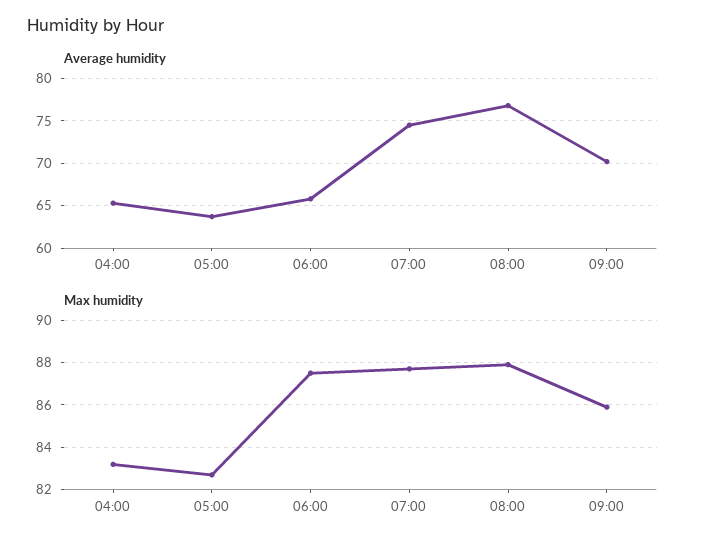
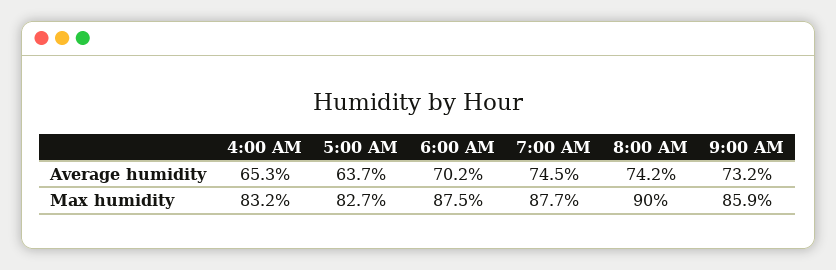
  {
    "Average humidity": {
      "04:00": 65.3,
      "05:00": 63.7,
-     "06:00": 66,
+     "06:00": 70.2,
      "07:00": 74.5,
-     "08:00": 77,
+     "08:00": 74.2,
-     "09:00": 70
+     "09:00": 73.2
    },
    "Max humidity": {
      "04:00": 83.2,
      "05:00": 82.7,
      "06:00": 87.5,
      "07:00": 87.7,
-     "08:00": 88,
+     "08:00": 90,
      "09:00": 85.9
    }
  }

